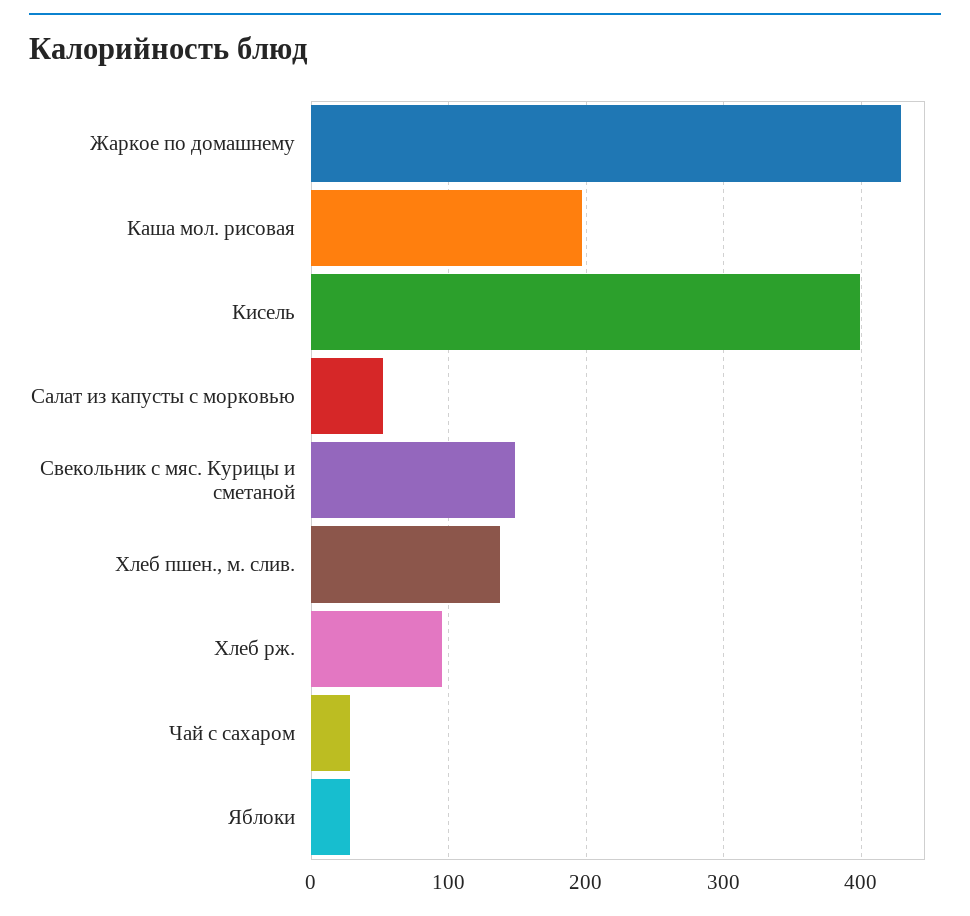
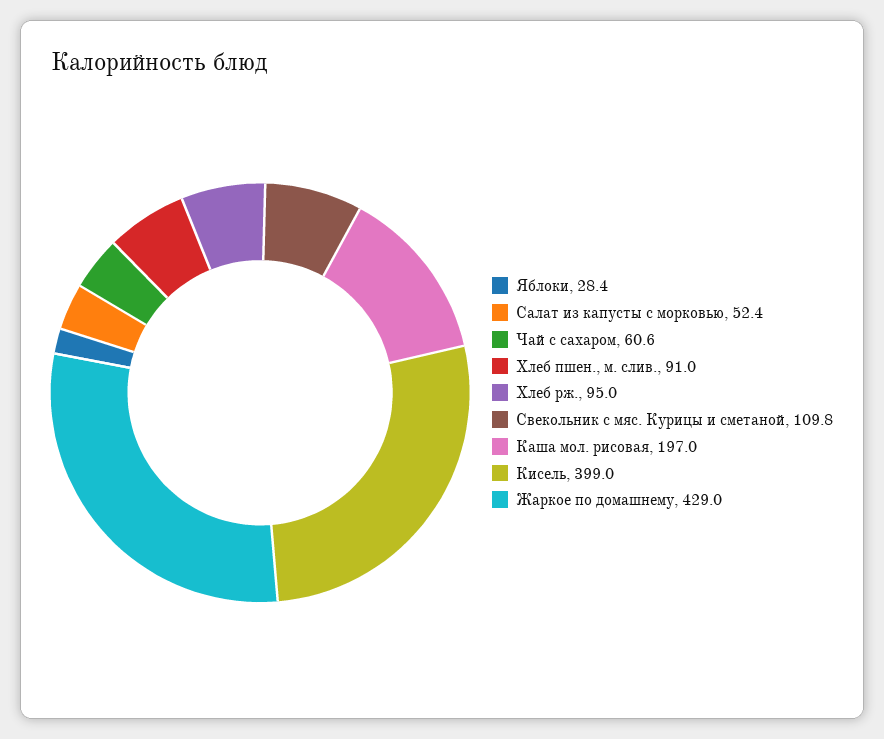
  {
    "Жаркое по домашнему": 429,
    "Каша мол. рисовая": 197,
    "Кисель": 399,
    "Салат из капусты с морковью": 52.4,
-   "Свекольник с мяс. Курицы и сметаной": 150,
+   "Свекольник с мяс. Курицы и сметаной": 109.8,
-   "Хлеб пшен., м. слив.": 140,
+   "Хлеб пшен., м. слив.": 91,
    "Хлеб рж.": 95,
-   "Чай с сахаром": 30,
+   "Чай с сахаром": 60.6,
    "Яблоки": 28.4
  }

